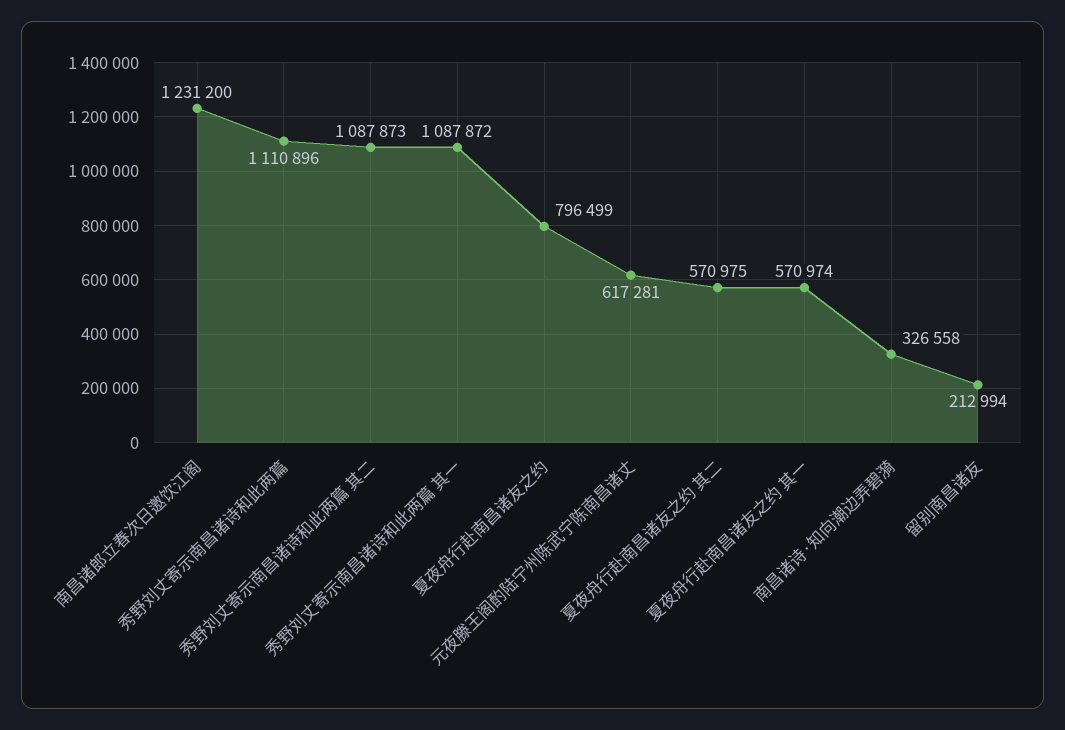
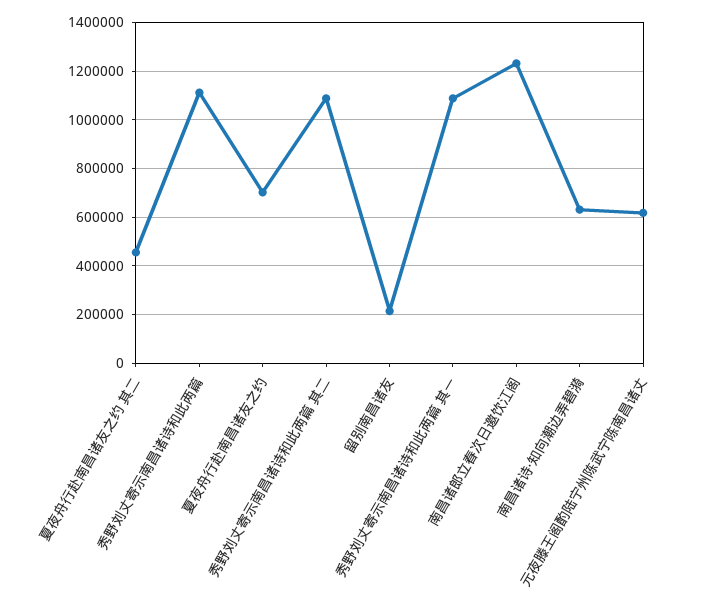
  {
    "南昌诸郎立春次日邀饮江阁": 1231200,
    "秀野刘丈寄示南昌诸诗和此两篇": 1110896,
    "秀野刘丈寄示南昌诸诗和此两篇 其二": 1087873,
    "秀野刘丈寄示南昌诸诗和此两篇 其一": 1087872,
-   "夏夜舟行赴南昌诸友之约": 796499,
+   "夏夜舟行赴南昌诸友之约": 700000,
    "元夜滕王阁酌陆宁州陈武宁陈南昌诸丈": 617281,
-   "夏夜舟行赴南昌诸友之约 其二": 570975,
+   "夏夜舟行赴南昌诸友之约 其二": 450000,
-   "夏夜舟行赴南昌诸友之约 其一": 570974,
-   "南昌诸诗·知向潮边弄碧漪": 326558,
+   "南昌诸诗·知向潮边弄碧漪": 625000,
    "留别南昌诸友": 212994
  }

